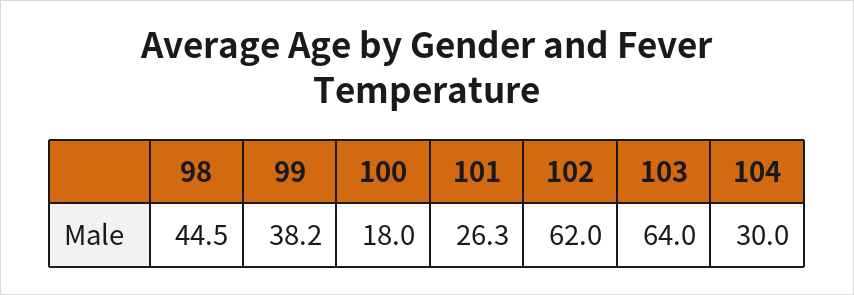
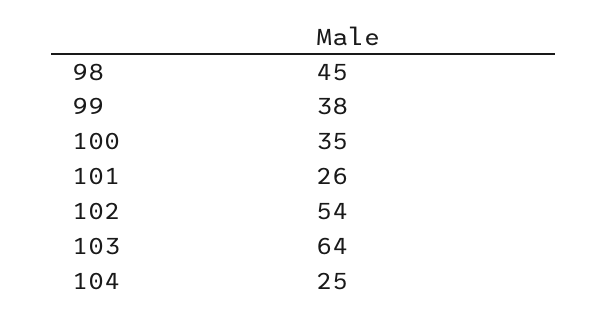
  {
    "98": 44.5,
    "99": 38.2,
-   "100": 18,
+   "100": 35,
    "101": 26.3,
-   "102": 62,
+   "102": 54,
    "103": 64,
-   "104": 30
+   "104": 25
  }

